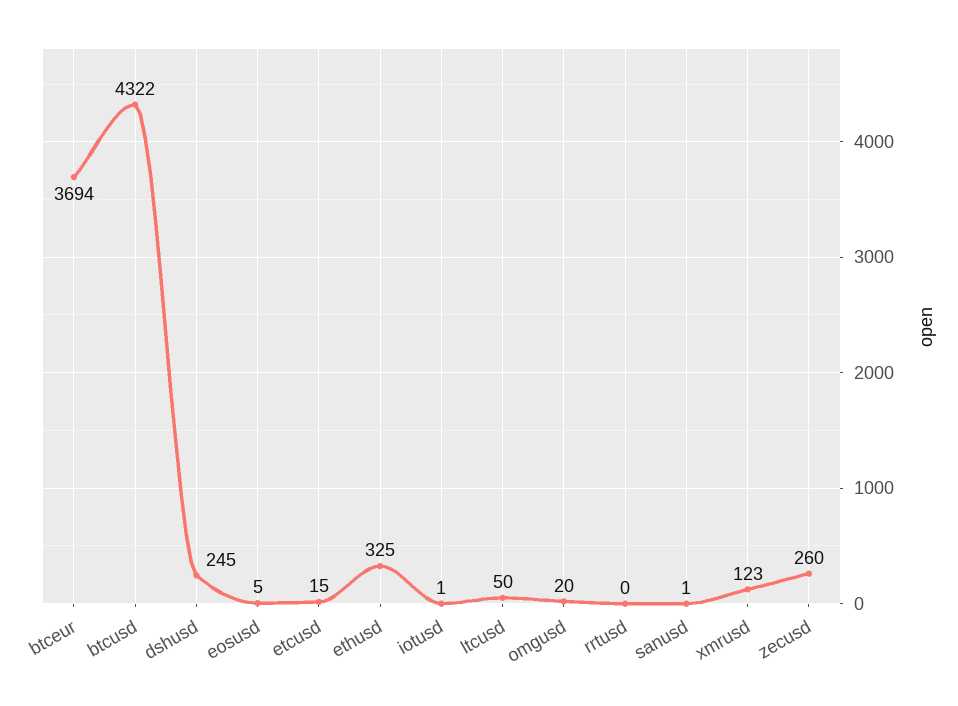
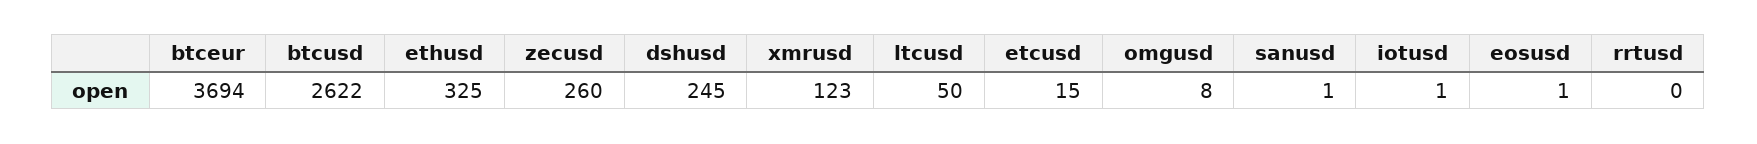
  {
    "btceur": 3694,
-   "btcusd": 4322,
+   "btcusd": 2622,
    "dshusd": 245,
-   "eosusd": 5,
+   "eosusd": 1,
    "etcusd": 15,
    "ethusd": 325,
    "iotusd": 1,
    "ltcusd": 50,
-   "omgusd": 20,
+   "omgusd": 8,
    "rrtusd": 0,
    "sanusd": 1,
    "xmrusd": 123,
    "zecusd": 260
  }

